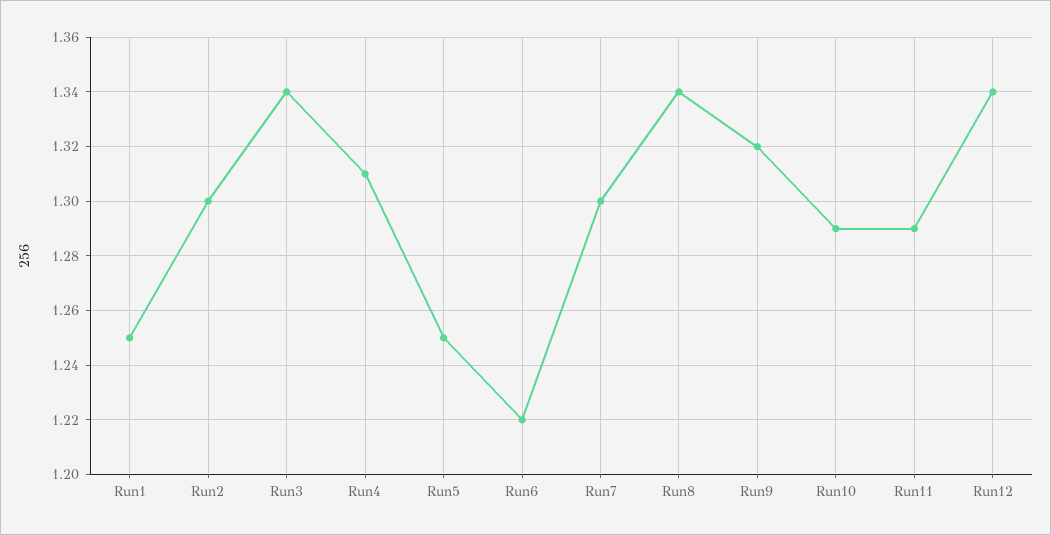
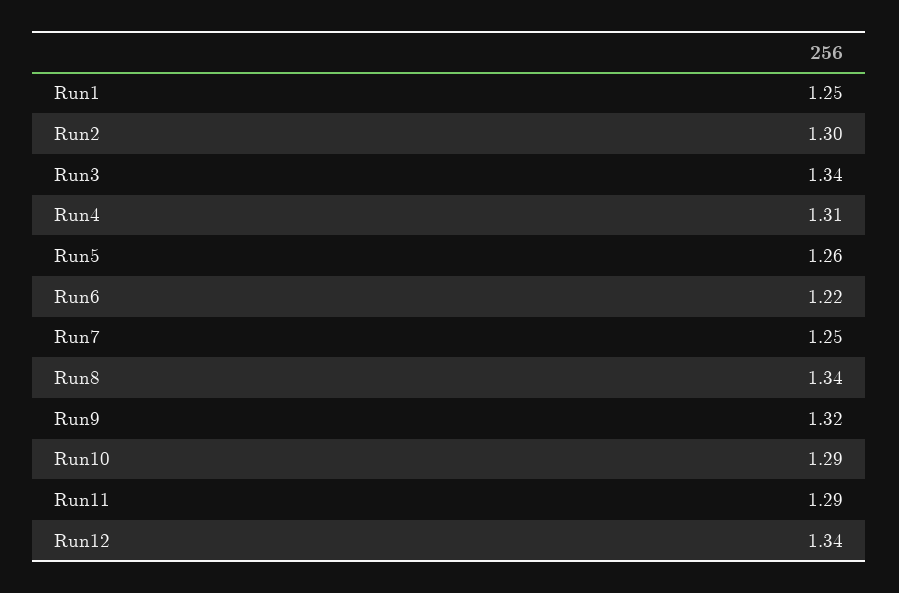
  {
    "Run1": 1.25,
    "Run2": 1.3,
    "Run3": 1.34,
    "Run4": 1.31,
-   "Run5": 1.25,
+   "Run5": 1.26,
    "Run6": 1.22,
-   "Run7": 1.3,
+   "Run7": 1.25,
    "Run8": 1.34,
    "Run9": 1.32,
    "Run10": 1.29,
    "Run11": 1.29,
    "Run12": 1.34
  }

